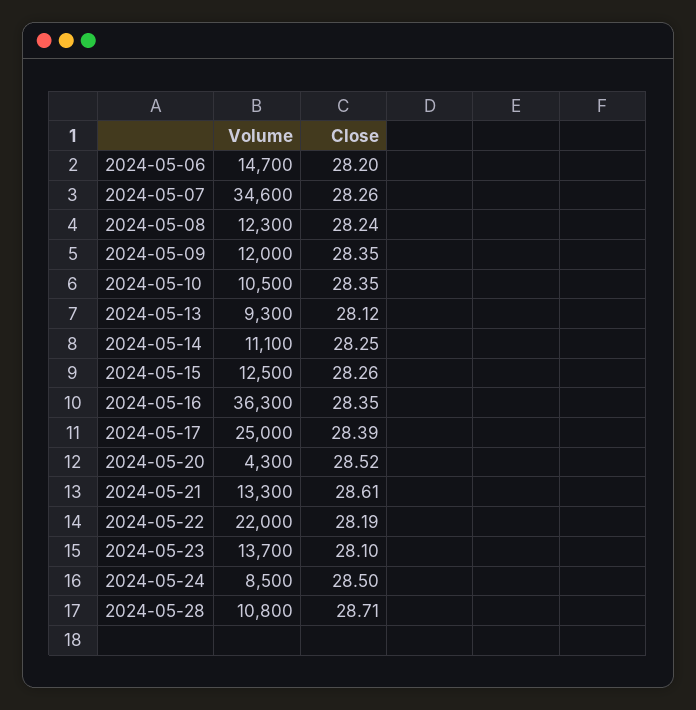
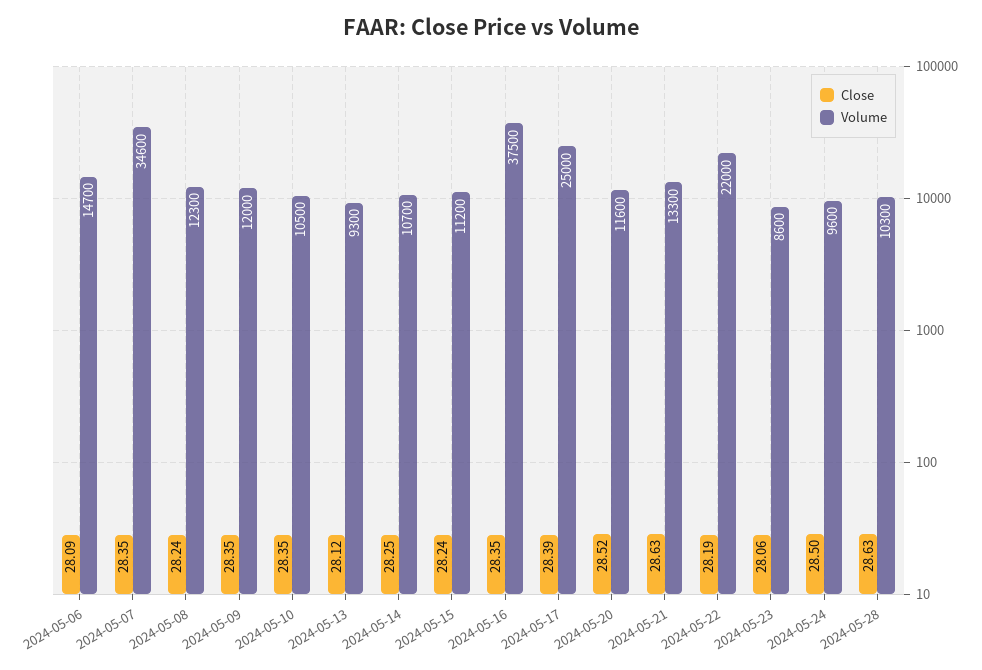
  {
    "Volume": {
      "2024-05-06": 14700,
      "2024-05-07": 34600,
      "2024-05-08": 12300,
      "2024-05-09": 12000,
      "2024-05-10": 10500,
      "2024-05-13": 9300,
-     "2024-05-14": 11100,
+     "2024-05-14": 10700,
-     "2024-05-15": 12500,
+     "2024-05-15": 11200,
-     "2024-05-16": 36300,
+     "2024-05-16": 37500,
      "2024-05-17": 25000,
-     "2024-05-20": 4300,
+     "2024-05-20": 11600,
      "2024-05-21": 13300,
      "2024-05-22": 22000,
-     "2024-05-23": 13700,
+     "2024-05-23": 8600,
-     "2024-05-24": 8500,
+     "2024-05-24": 9600,
-     "2024-05-28": 10800
+     "2024-05-28": 10300
    },
    "Close": {
-     "2024-05-06": 28.2,
+     "2024-05-06": 28.09,
-     "2024-05-07": 28.26,
+     "2024-05-07": 28.35,
      "2024-05-08": 28.24,
      "2024-05-09": 28.35,
      "2024-05-10": 28.35,
      "2024-05-13": 28.12,
      "2024-05-14": 28.25,
-     "2024-05-15": 28.26,
+     "2024-05-15": 28.24,
      "2024-05-16": 28.35,
      "2024-05-17": 28.39,
      "2024-05-20": 28.52,
-     "2024-05-21": 28.61,
+     "2024-05-21": 28.63,
      "2024-05-22": 28.19,
-     "2024-05-23": 28.1,
+     "2024-05-23": 28.06,
      "2024-05-24": 28.5,
-     "2024-05-28": 28.71
+     "2024-05-28": 28.63
    }
  }

